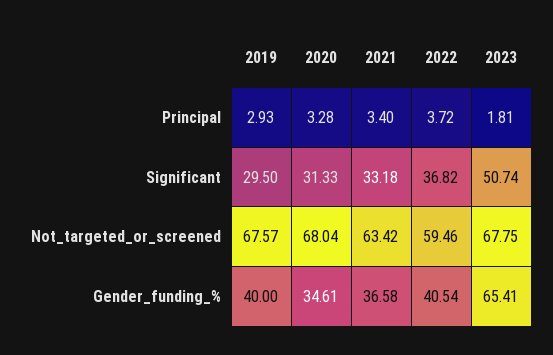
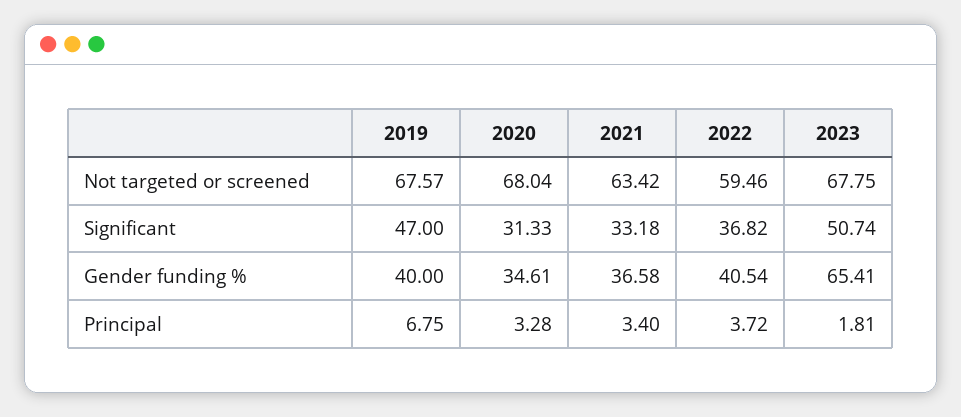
  {
    "2019": {
-     "Principal": 2.93,
+     "Principal": 6.75,
-     "Significant": 29.5,
+     "Significant": 47,
      "Not_targeted_or_screened": 67.57,
      "Gender_funding_%": 40
    },
    "2020": {
      "Principal": 3.28,
      "Significant": 31.33,
      "Not_targeted_or_screened": 68.04,
      "Gender_funding_%": 34.61
    },
    "2021": {
      "Principal": 3.4,
      "Significant": 33.18,
      "Not_targeted_or_screened": 63.42,
      "Gender_funding_%": 36.58
    },
    "2022": {
      "Principal": 3.72,
      "Significant": 36.82,
      "Not_targeted_or_screened": 59.46,
      "Gender_funding_%": 40.54
    },
    "2023": {
      "Principal": 1.81,
      "Significant": 50.74,
      "Not_targeted_or_screened": 67.75,
      "Gender_funding_%": 65.41
    }
  }

